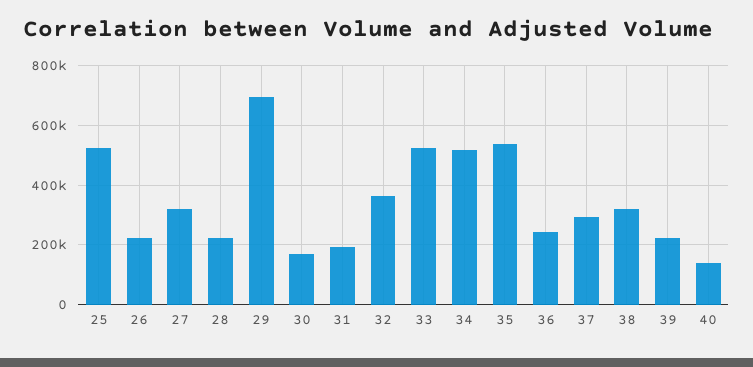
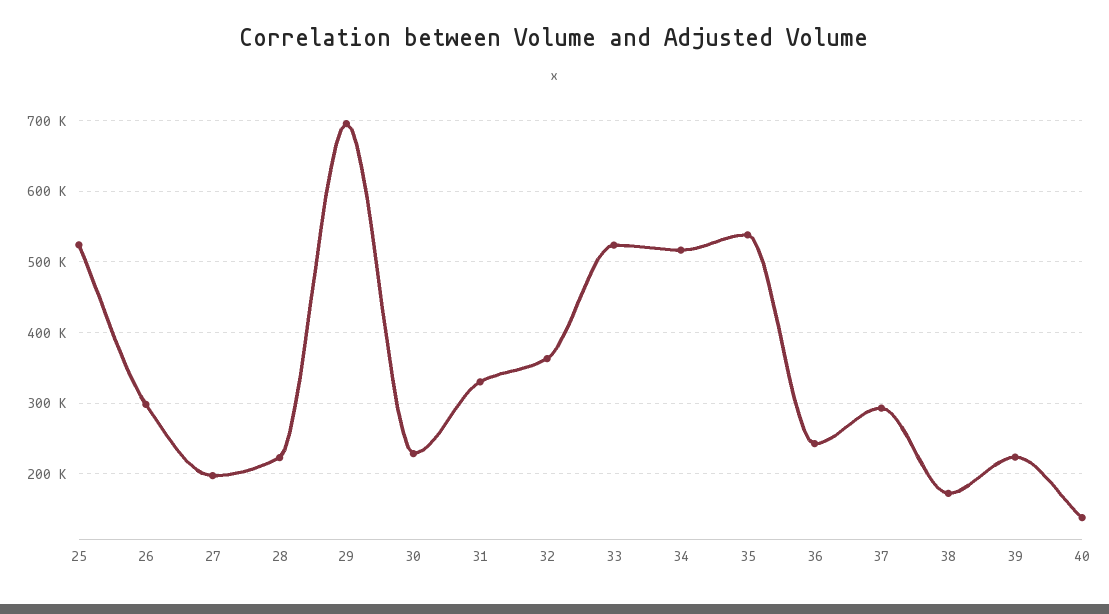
  {
    "25": 520000,
-   "26": 225000,
+   "26": 300000,
-   "27": 325000,
+   "27": 200000,
    "28": 220000,
    "29": 700000,
-   "30": 175000,
+   "30": 230000,
-   "31": 200000,
+   "31": 330000,
    "32": 360000,
    "33": 520000,
    "34": 520000,
    "35": 540000,
    "36": 240000,
    "37": 290000,
-   "38": 325000,
+   "38": 170000,
    "39": 220000,
    "40": 140000
  }

